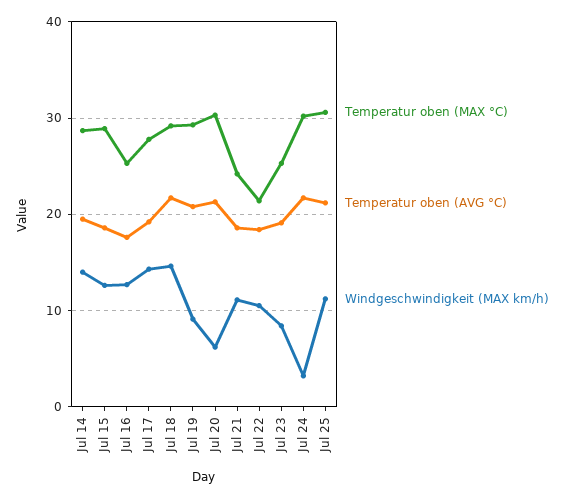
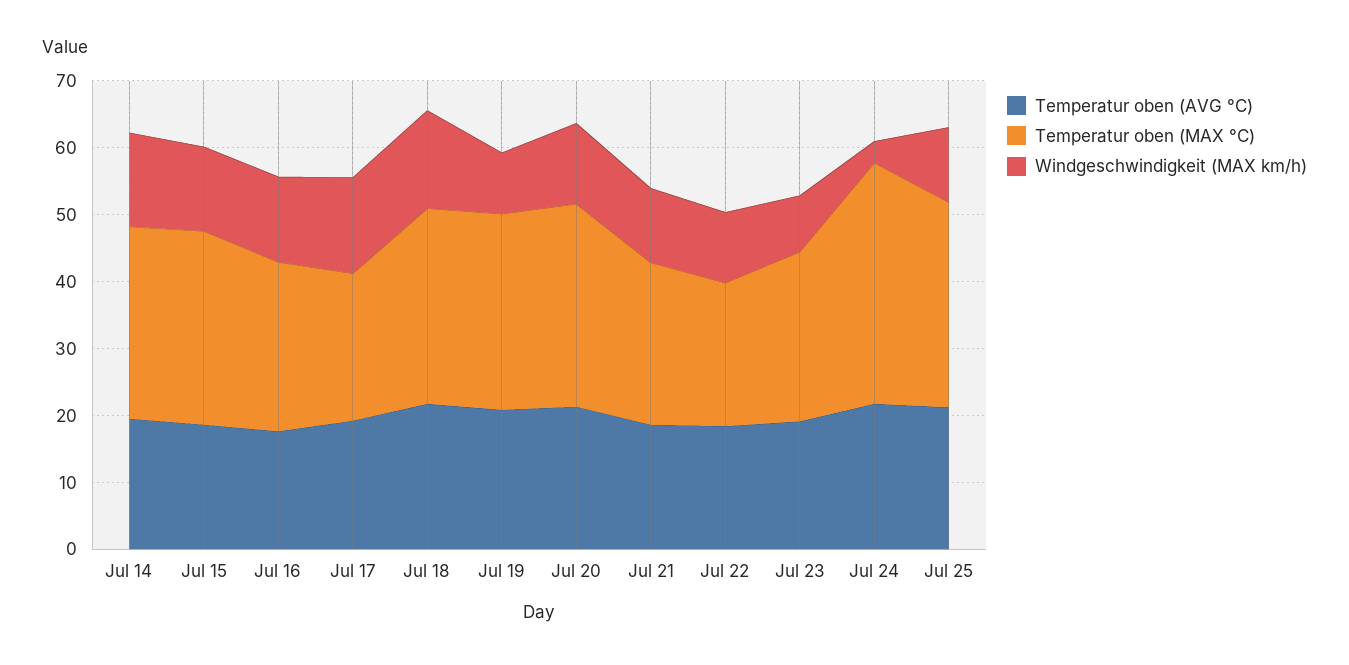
  {
    "Temperatur oben (MAX °C)": {
      "Jul 14": 29,
      "Jul 15": 29,
      "Jul 16": 25,
-     "Jul 17": 28,
+     "Jul 17": 22,
      "Jul 18": 29,
      "Jul 19": 29,
      "Jul 20": 30,
      "Jul 21": 24,
      "Jul 22": 21,
      "Jul 23": 25,
-     "Jul 24": 30,
+     "Jul 24": 36,
      "Jul 25": 31
    },
    "Temperatur oben (AVG °C)": {
      "Jul 14": 20,
      "Jul 15": 19,
      "Jul 16": 18,
      "Jul 17": 19,
      "Jul 18": 22,
      "Jul 19": 21,
      "Jul 20": 21,
      "Jul 21": 19,
      "Jul 22": 18,
      "Jul 23": 19,
      "Jul 24": 22,
      "Jul 25": 21
    },
    "Windgeschwindigkeit (MAX km/h)": {
      "Jul 14": 14,
      "Jul 15": 13,
      "Jul 16": 13,
      "Jul 17": 14,
      "Jul 18": 15,
      "Jul 19": 9,
-     "Jul 20": 6,
+     "Jul 20": 12,
      "Jul 21": 11,
      "Jul 22": 11,
      "Jul 23": 8,
      "Jul 24": 3,
      "Jul 25": 11
    }
  }

